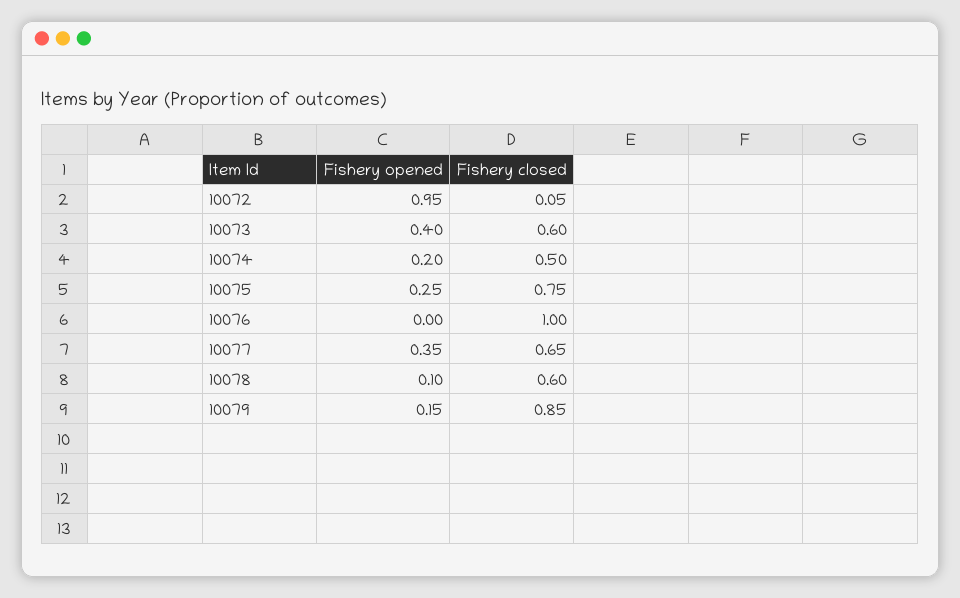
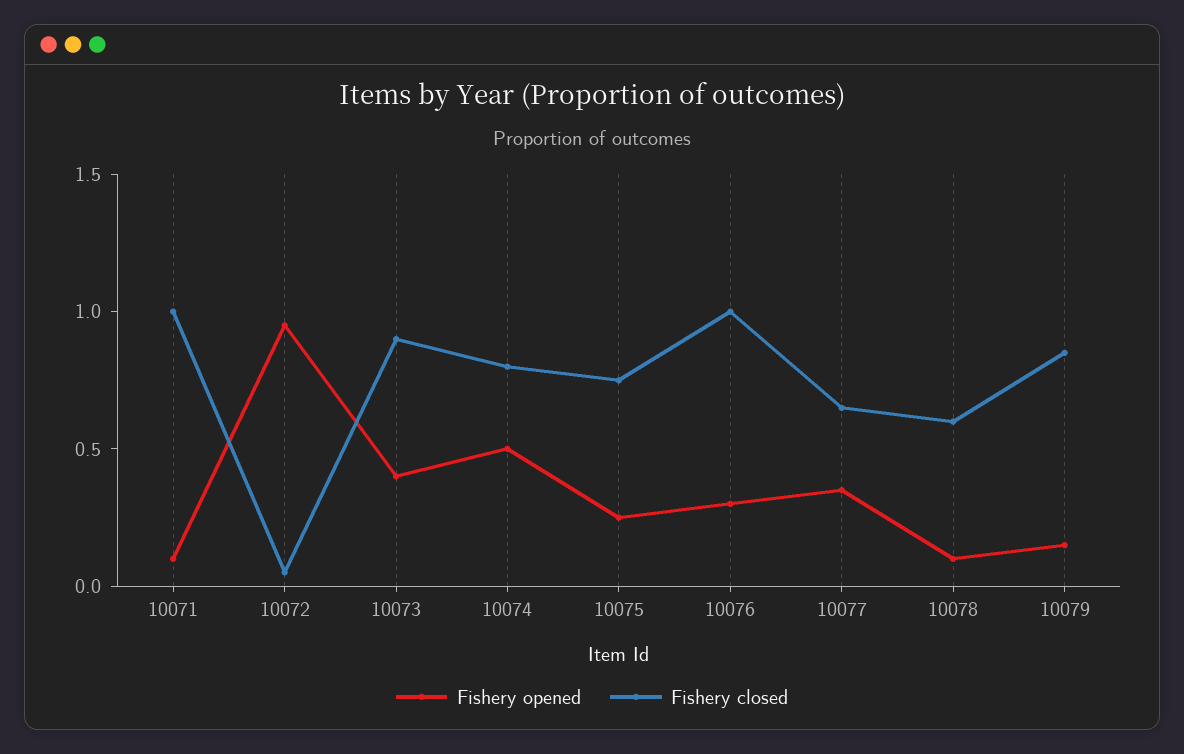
  {
    "Fishery opened": {
      "10072": 0.95,
      "10073": 0.4,
-     "10074": 0.2,
+     "10074": 0.5,
      "10075": 0.25,
-     "10076": 0,
+     "10076": 0.3,
      "10077": 0.35,
      "10078": 0.1,
-     "10079": 0.15
+     "10079": 0.15,
+     "10071": 0.1
    },
    "Fishery closed": {
      "10072": 0.05,
-     "10073": 0.6,
+     "10073": 0.9,
-     "10074": 0.5,
+     "10074": 0.8,
      "10075": 0.75,
      "10076": 1,
      "10077": 0.65,
      "10078": 0.6,
-     "10079": 0.85
+     "10079": 0.85,
+     "10071": 1
    }
  }

